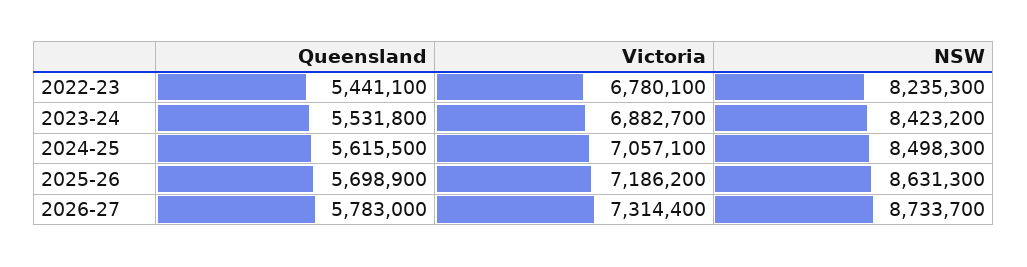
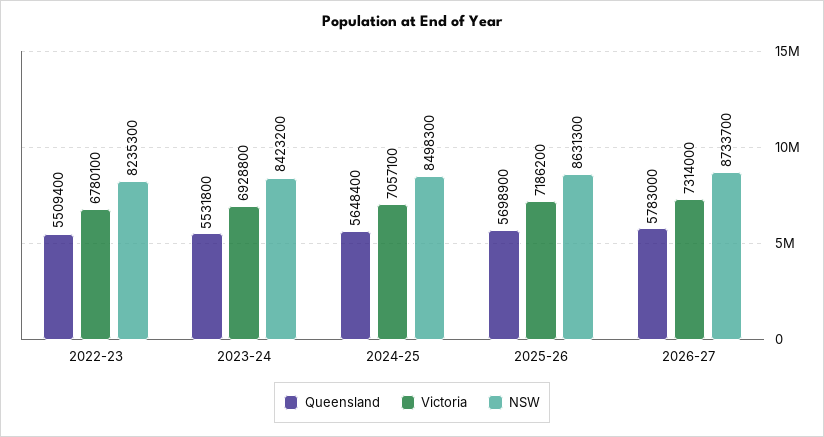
  {
    "Queensland": {
-     "2022-23": 5441100,
+     "2022-23": 5509400,
      "2023-24": 5531800,
-     "2024-25": 5615500,
+     "2024-25": 5648400,
      "2025-26": 5698900,
      "2026-27": 5783000
    },
    "Victoria": {
      "2022-23": 6780100,
-     "2023-24": 6882700,
+     "2023-24": 6928800,
      "2024-25": 7057100,
      "2025-26": 7186200,
-     "2026-27": 7314400
+     "2026-27": 7314000
    },
    "NSW": {
      "2022-23": 8235300,
      "2023-24": 8423200,
      "2024-25": 8498300,
      "2025-26": 8631300,
      "2026-27": 8733700
    }
  }

